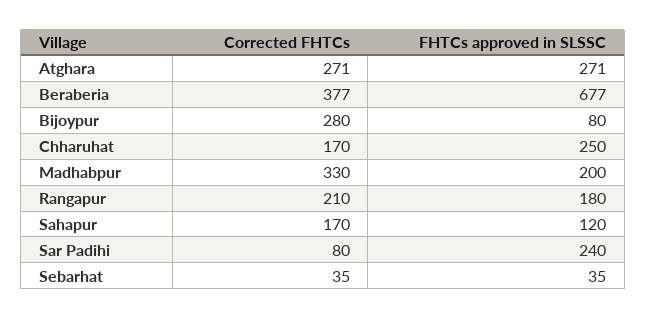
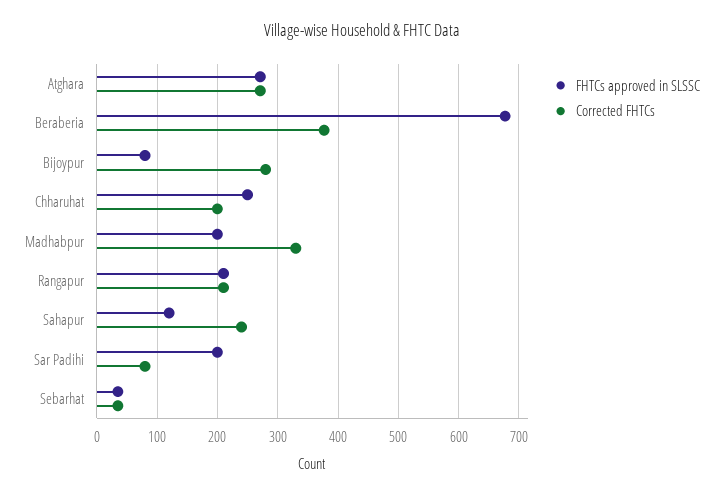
  {
    "Corrected FHTCs": {
      "Atghara": 271,
      "Beraberia": 377,
      "Bijoypur": 280,
-     "Chharuhat": 170,
+     "Chharuhat": 200,
      "Madhabpur": 330,
      "Rangapur": 210,
-     "Sahapur": 170,
+     "Sahapur": 240,
      "Sar Padihi": 80,
      "Sebarhat": 35
    },
    "FHTCs approved in SLSSC": {
      "Atghara": 271,
      "Beraberia": 677,
      "Bijoypur": 80,
      "Chharuhat": 250,
      "Madhabpur": 200,
-     "Rangapur": 180,
+     "Rangapur": 210,
      "Sahapur": 120,
-     "Sar Padihi": 240,
+     "Sar Padihi": 200,
      "Sebarhat": 35
    }
  }

